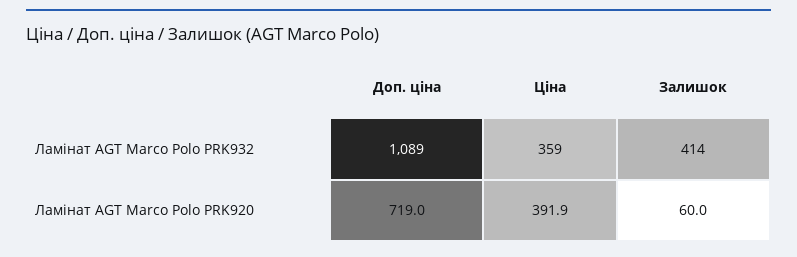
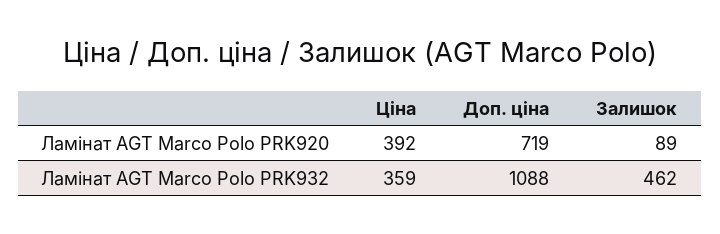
  {
    "Доп. ціна": {
-     "Ламінат AGT Marco Polo PRK932": 1089,
+     "Ламінат AGT Marco Polo PRK932": 1088,
      "Ламінат AGT Marco Polo PRK920": 719
    },
    "Ціна": {
      "Ламінат AGT Marco Polo PRK932": 359,
      "Ламінат AGT Marco Polo PRK920": 391.9
    },
    "Залишок": {
-     "Ламінат AGT Marco Polo PRK932": 414,
+     "Ламінат AGT Marco Polo PRK932": 462,
-     "Ламінат AGT Marco Polo PRK920": 60
+     "Ламінат AGT Marco Polo PRK920": 89
    }
  }

